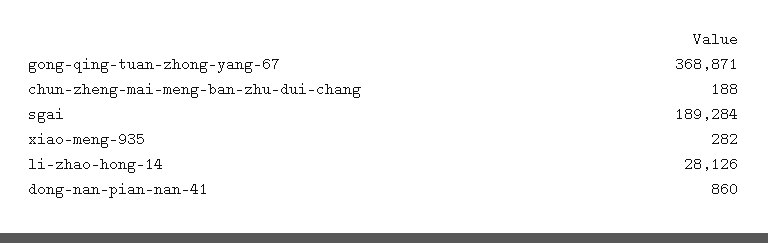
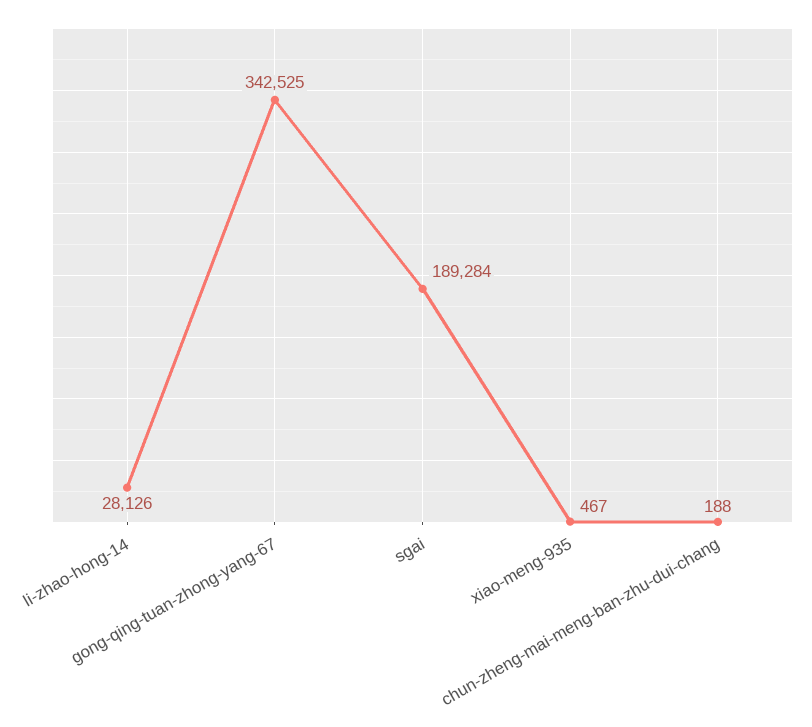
  {
-   "gong-qing-tuan-zhong-yang-67": 368871,
+   "gong-qing-tuan-zhong-yang-67": 342525,
    "chun-zheng-mai-meng-ban-zhu-dui-chang": 188,
    "sgai": 189284,
-   "xiao-meng-935": 282,
+   "xiao-meng-935": 467,
-   "li-zhao-hong-14": 28126,
+   "li-zhao-hong-14": 28126
-   "dong-nan-pian-nan-41": 860
  }

